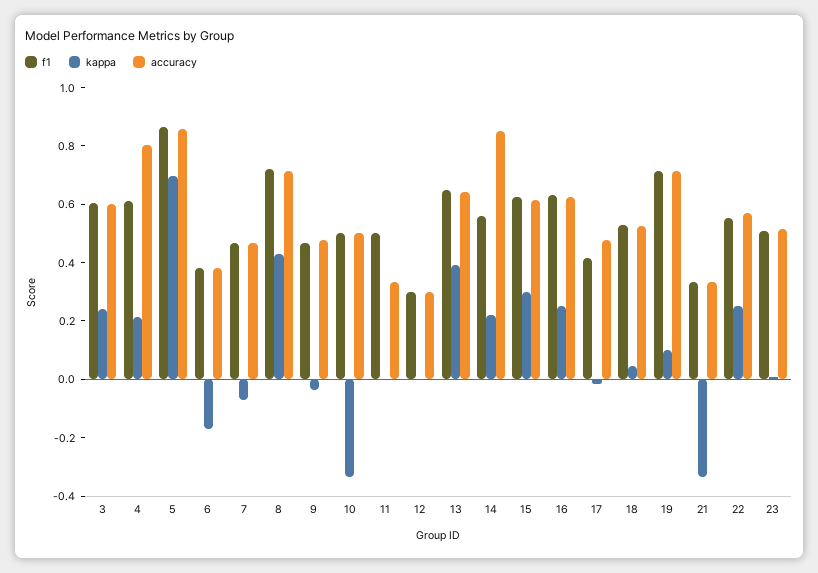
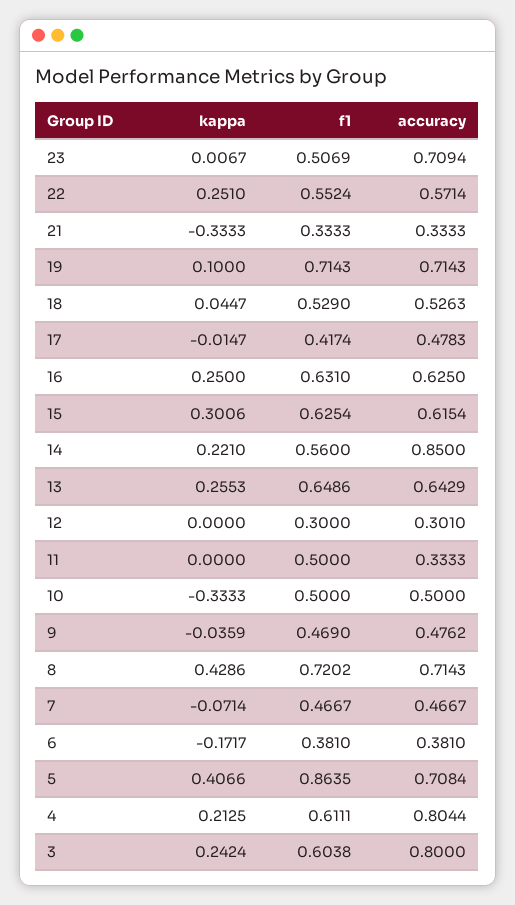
  {
    "f1": {
      "3": 0.6038,
      "4": 0.6111,
      "5": 0.8635,
      "6": 0.381,
      "7": 0.4667,
      "8": 0.7202,
      "9": 0.469,
      "10": 0.5,
      "11": 0.5,
      "12": 0.3,
      "13": 0.6486,
      "14": 0.56,
      "15": 0.6254,
      "16": 0.631,
      "17": 0.4174,
      "18": 0.529,
      "19": 0.7143,
      "21": 0.3333,
      "22": 0.5524,
      "23": 0.5069
    },
    "kappa": {
      "3": 0.2424,
      "4": 0.2125,
-     "5": 0.7,
+     "5": 0.4066,
      "6": -0.1717,
      "7": -0.0714,
      "8": 0.4286,
      "9": -0.0359,
      "10": -0.3333,
      "11": 0,
      "12": 0,
-     "13": 0.4,
+     "13": 0.2553,
      "14": 0.221,
      "15": 0.3006,
      "16": 0.25,
      "17": -0.0147,
      "18": 0.0447,
      "19": 0.1,
      "21": -0.3333,
      "22": 0.251,
      "23": 0.0067
    },
    "accuracy": {
-     "3": 0.6,
+     "3": 0.8,
      "4": 0.8044,
-     "5": 0.85,
+     "5": 0.7084,
      "6": 0.381,
      "7": 0.4667,
      "8": 0.7143,
      "9": 0.4762,
      "10": 0.5,
      "11": 0.3333,
      "12": 0.301,
      "13": 0.6429,
      "14": 0.85,
      "15": 0.6154,
      "16": 0.625,
      "17": 0.4783,
      "18": 0.5263,
      "19": 0.7143,
      "21": 0.3333,
      "22": 0.5714,
-     "23": 0.5
+     "23": 0.7094
    }
  }

